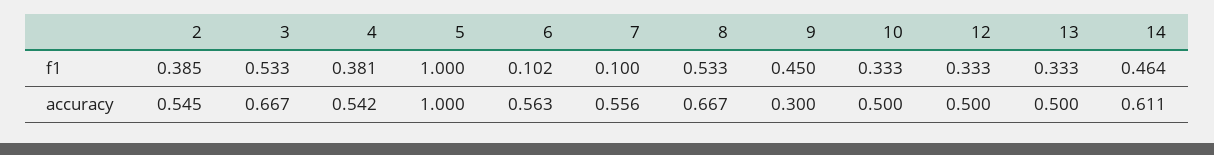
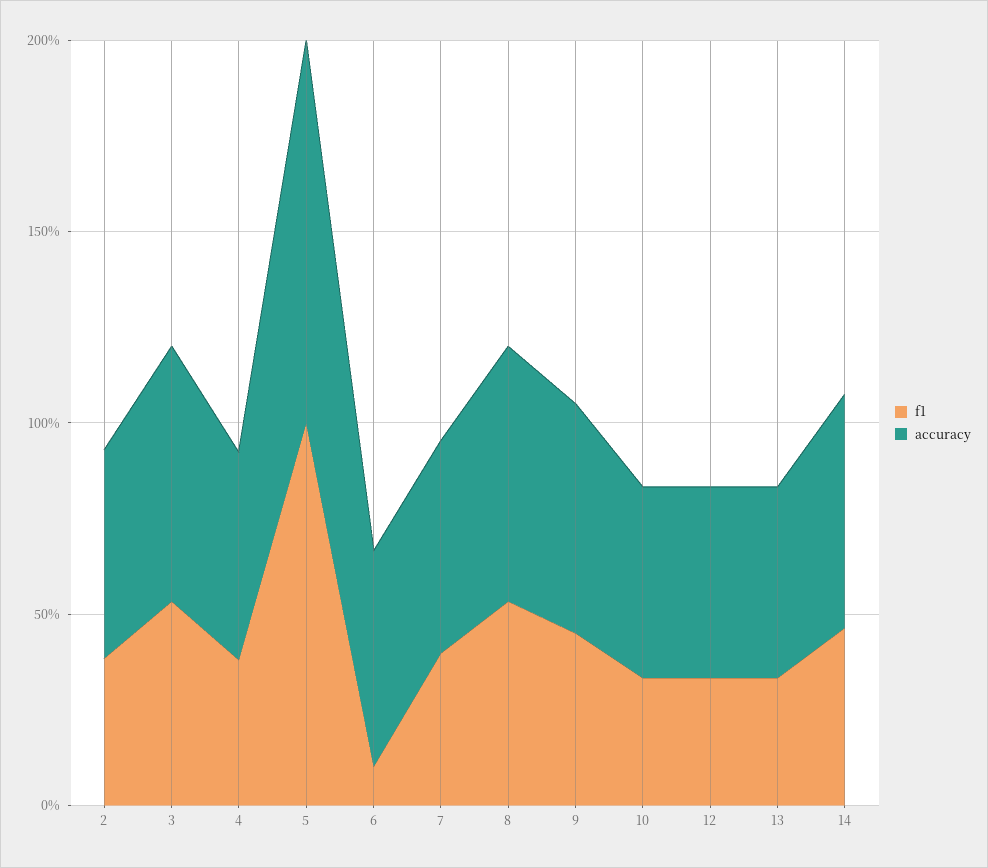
  {
    "f1": {
      "2": 0.385,
      "3": 0.533,
      "4": 0.381,
      "5": 1,
      "6": 0.102,
-     "7": 0.1,
+     "7": 0.4,
      "8": 0.533,
      "9": 0.45,
      "10": 0.333,
      "12": 0.333,
      "13": 0.333,
      "14": 0.464
    },
    "accuracy": {
      "2": 0.545,
      "3": 0.667,
      "4": 0.542,
      "5": 1,
      "6": 0.563,
      "7": 0.556,
      "8": 0.667,
-     "9": 0.3,
+     "9": 0.6,
      "10": 0.5,
      "12": 0.5,
      "13": 0.5,
      "14": 0.611
    }
  }

